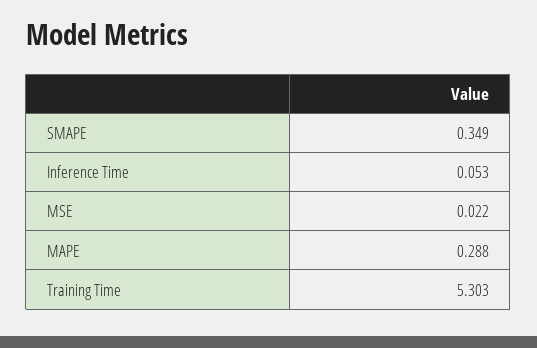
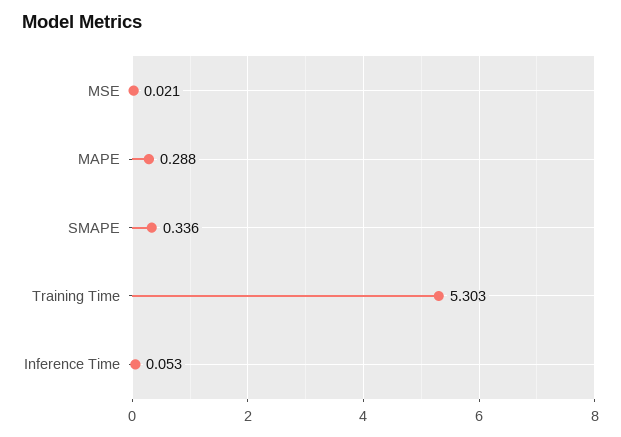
  {
-   "SMAPE": 0.349,
+   "SMAPE": 0.336,
    "Inference Time": 0.053,
-   "MSE": 0.022,
+   "MSE": 0.021,
    "MAPE": 0.288,
    "Training Time": 5.303
  }

